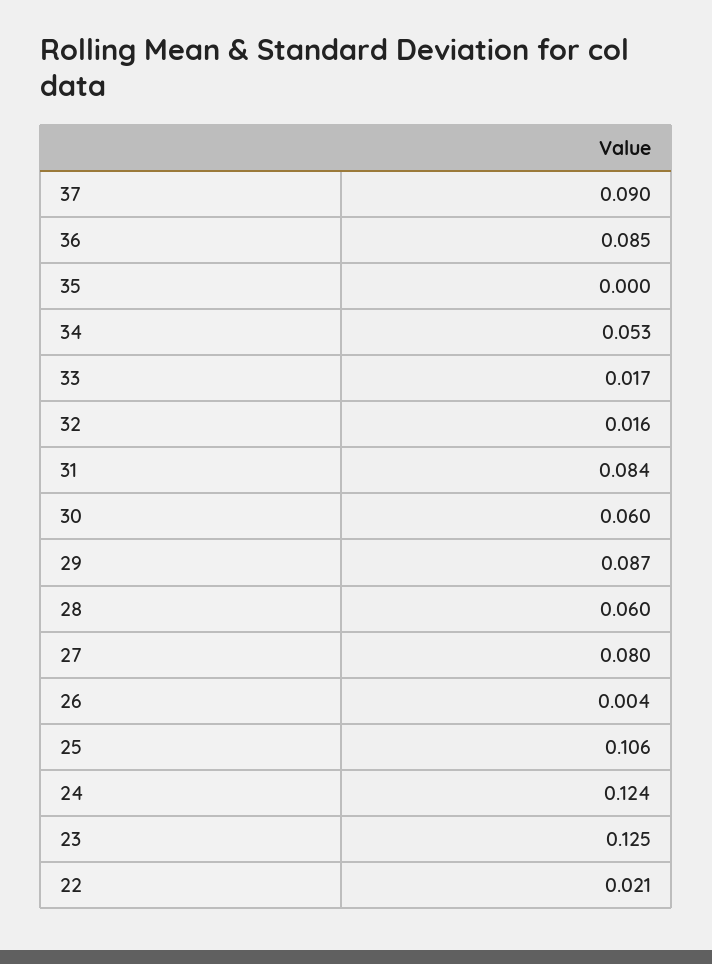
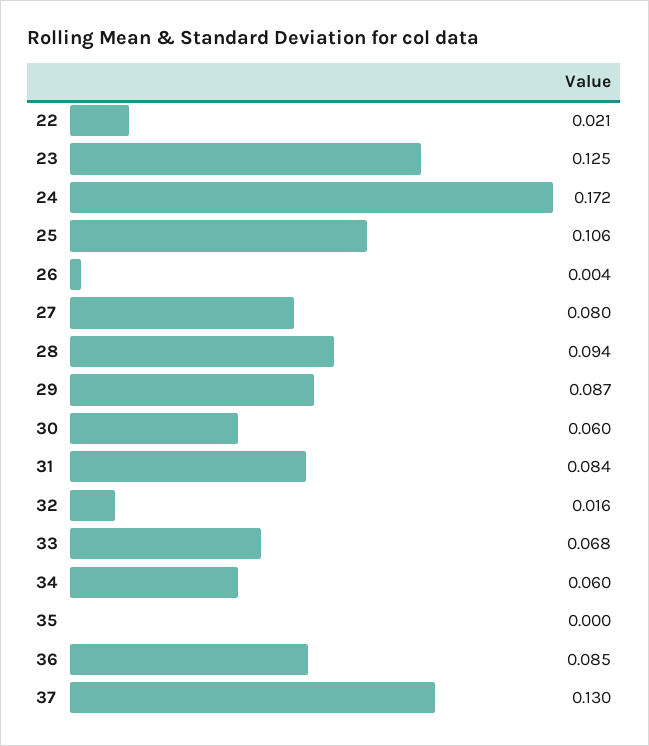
  {
-   "37": 0.09,
+   "37": 0.13,
    "36": 0.085,
    "35": 0,
-   "34": 0.053,
+   "34": 0.06,
-   "33": 0.017,
+   "33": 0.068,
    "32": 0.016,
    "31": 0.084,
    "30": 0.06,
    "29": 0.087,
-   "28": 0.06,
+   "28": 0.094,
    "27": 0.08,
    "26": 0.004,
    "25": 0.106,
-   "24": 0.124,
+   "24": 0.172,
    "23": 0.125,
    "22": 0.021
  }

